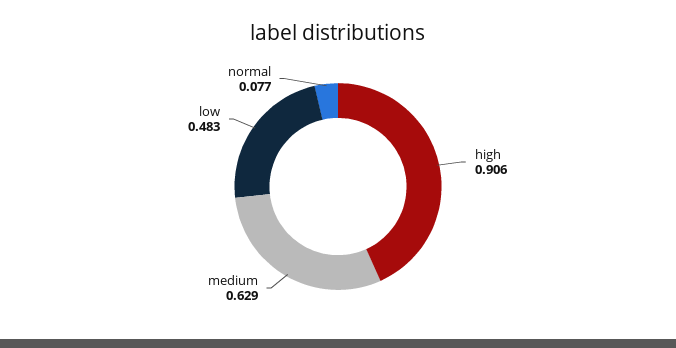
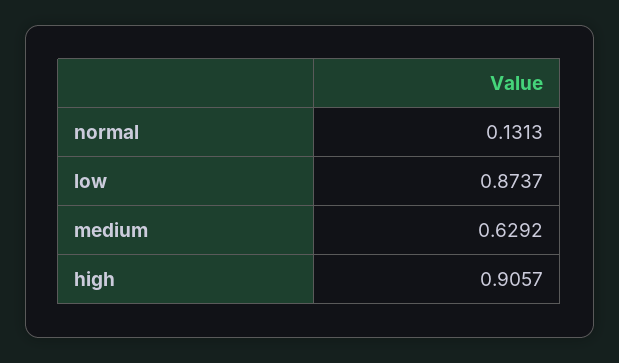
  {
    "high": 0.9057,
    "medium": 0.6292,
-   "low": 0.483,
+   "low": 0.8737,
-   "normal": 0.077
+   "normal": 0.1313
  }

